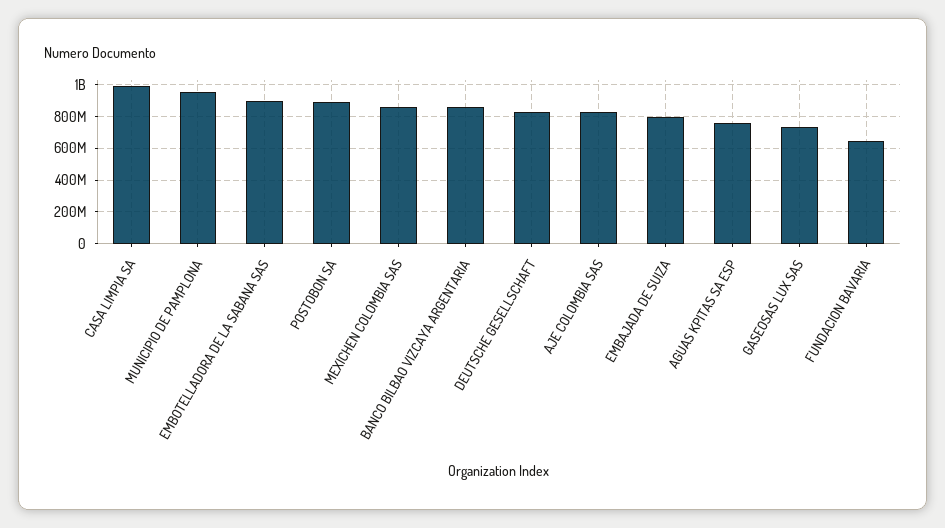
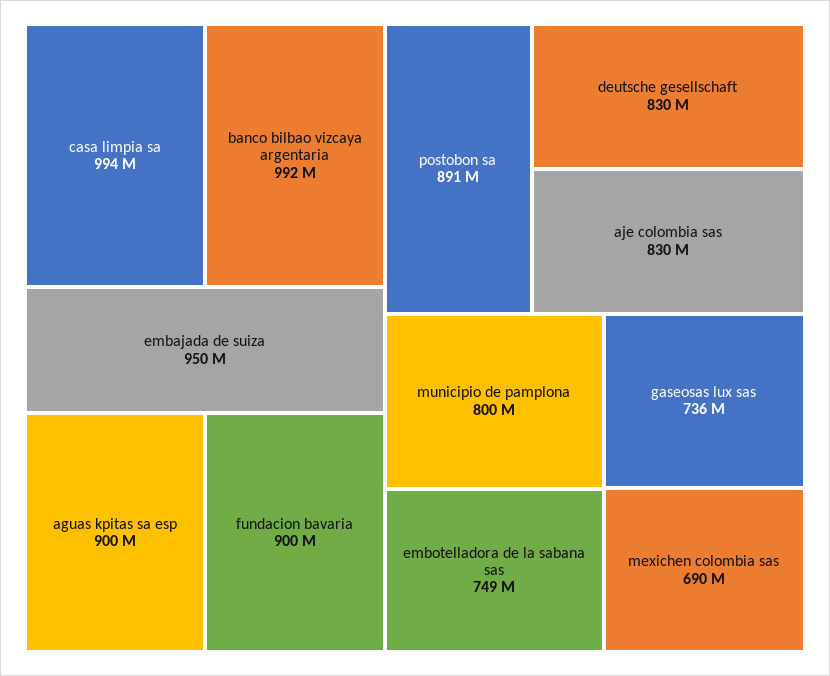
  {
    "CASA LIMPIA SA": 994000000,
-   "MUNICIPIO DE PAMPLONA": 950000000,
+   "MUNICIPIO DE PAMPLONA": 800000000,
-   "EMBOTELLADORA DE LA SABANA SAS": 900000000,
+   "EMBOTELLADORA DE LA SABANA SAS": 749000000,
    "POSTOBON SA": 891000000,
-   "MEXICHEN COLOMBIA SAS": 850000000,
+   "MEXICHEN COLOMBIA SAS": 690000000,
-   "BANCO BILBAO VIZCAYA ARGENTARIA": 850000000,
+   "BANCO BILBAO VIZCAYA ARGENTARIA": 992000000,
    "DEUTSCHE GESELLSCHAFT": 830000000,
    "AJE COLOMBIA SAS": 830000000,
-   "EMBAJADA DE SUIZA": 800000000,
+   "EMBAJADA DE SUIZA": 950000000,
-   "AGUAS KPITAS SA ESP": 750000000,
+   "AGUAS KPITAS SA ESP": 900000000,
    "GASEOSAS LUX SAS": 736000000,
-   "FUNDACION BAVARIA": 650000000
+   "FUNDACION BAVARIA": 900000000
  }

